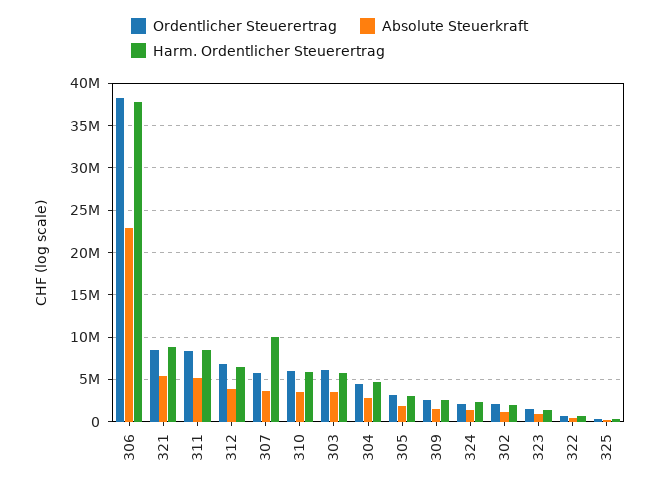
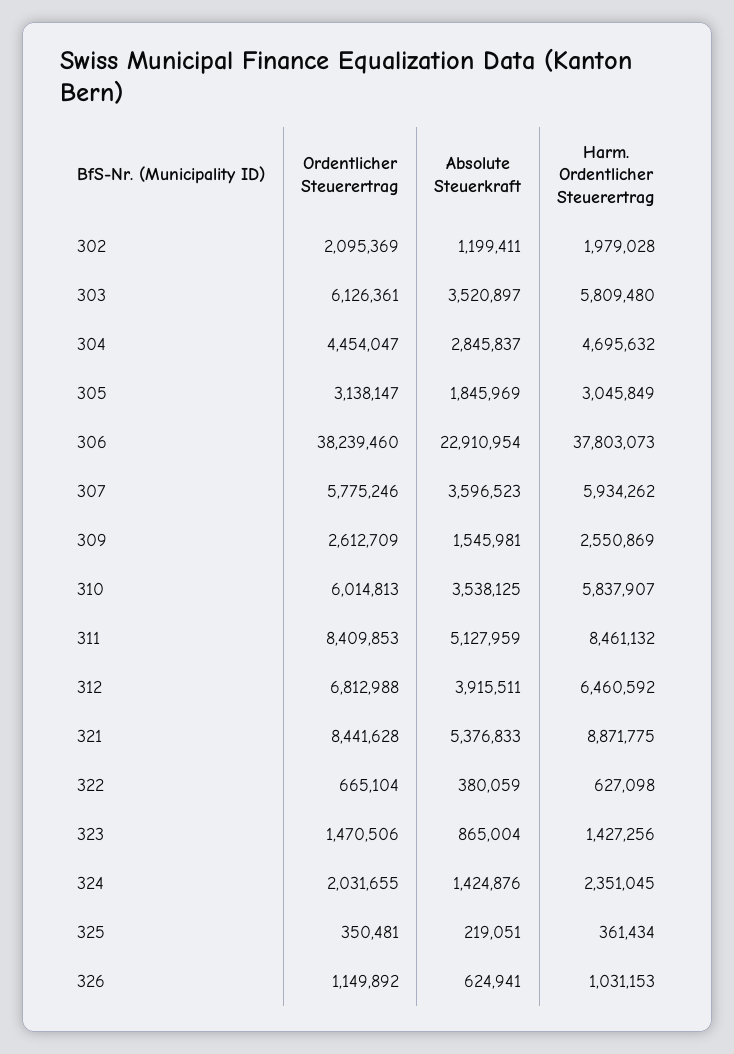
  {
    "Ordentlicher Steuerertrag": {
      "306": 38239460,
      "321": 8441628,
      "311": 8409853,
      "312": 6812988,
      "307": 5775246,
      "310": 6014813,
      "303": 6126361,
      "304": 4454047,
      "305": 3138147,
      "309": 2612709,
      "324": 2031655,
      "302": 2095369,
      "323": 1470506,
      "322": 665104,
-     "325": 350481
+     "325": 350481,
+     "326": 1149892
    },
    "Absolute Steuerkraft": {
      "306": 22910954,
      "321": 5376833,
      "311": 5127959,
      "312": 3915511,
      "307": 3596523,
      "310": 3538125,
      "303": 3520897,
      "304": 2845837,
      "305": 1845969,
      "309": 1545981,
      "324": 1424876,
      "302": 1199411,
      "323": 865004,
      "322": 380059,
-     "325": 219051
+     "325": 219051,
+     "326": 624941
    },
    "Harm. Ordentlicher Steuerertrag": {
      "306": 37803073,
      "321": 8871775,
      "311": 8461132,
      "312": 6460592,
-     "307": 10000000,
+     "307": 5934262,
      "310": 5837907,
      "303": 5809480,
      "304": 4695632,
      "305": 3045849,
      "309": 2550869,
      "324": 2351045,
      "302": 1979028,
      "323": 1427256,
      "322": 627098,
-     "325": 361434
+     "325": 361434,
+     "326": 1031153
    }
  }

